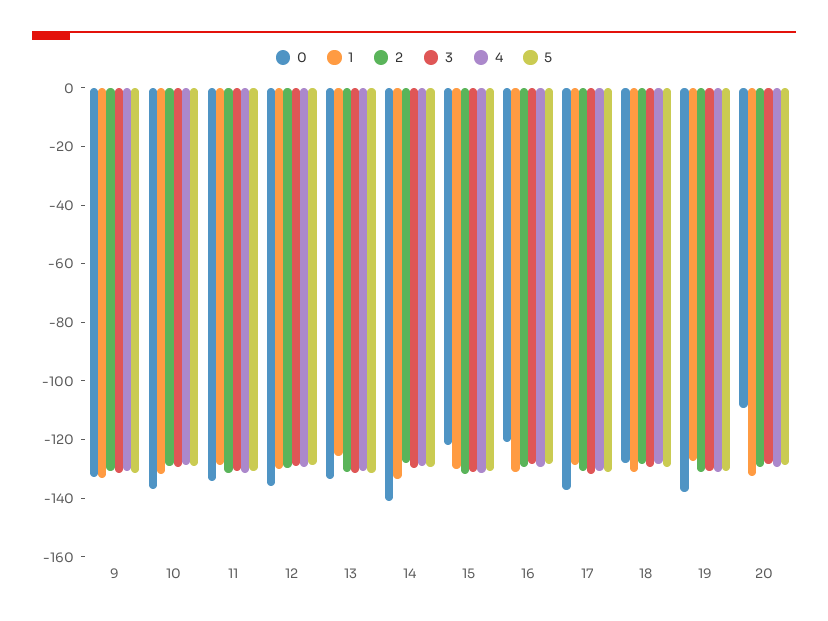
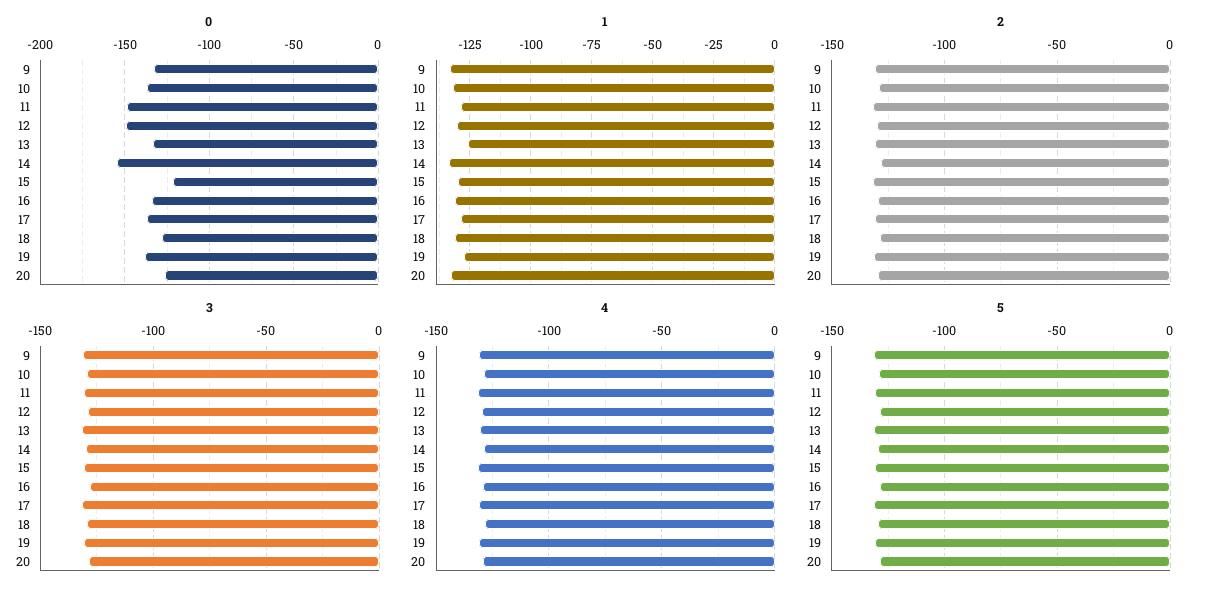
  {
    "0": {
      "9": -135,
      "10": -135,
-     "11": -135,
+     "11": -150,
-     "12": -135,
+     "12": -150,
      "13": -135,
-     "14": -140,
+     "14": -155,
      "15": -120,
-     "16": -120,
+     "16": -135,
      "17": -135,
      "18": -130,
      "19": -140,
-     "20": -110
+     "20": -125
    },
    "1": {
      "9": -132.5,
      "10": -132.5,
      "11": -127.5,
      "12": -130,
      "13": -125,
      "14": -132.5,
      "15": -130,
      "16": -130,
      "17": -130,
      "18": -130,
      "19": -127.5,
      "20": -132.5
    },
    "2": {
      "9": -130,
      "10": -130,
      "11": -130,
      "12": -130,
      "13": -130,
      "14": -130,
      "15": -130,
      "16": -130,
      "17": -130,
      "18": -130,
      "19": -130,
      "20": -130
    },
    "3": {
      "9": -130,
      "10": -130,
      "11": -130,
      "12": -130,
      "13": -130,
      "14": -130,
      "15": -130,
      "16": -130,
      "17": -130,
      "18": -130,
      "19": -130,
      "20": -130
    },
    "4": {
      "9": -130,
      "10": -130,
      "11": -130,
      "12": -130,
      "13": -130,
      "14": -130,
      "15": -130,
      "16": -130,
      "17": -130,
      "18": -130,
      "19": -130,
      "20": -130
    },
    "5": {
      "9": -130,
      "10": -130,
      "11": -130,
      "12": -130,
      "13": -130,
      "14": -130,
      "15": -130,
      "16": -130,
      "17": -130,
      "18": -130,
      "19": -130,
      "20": -130
    }
  }

